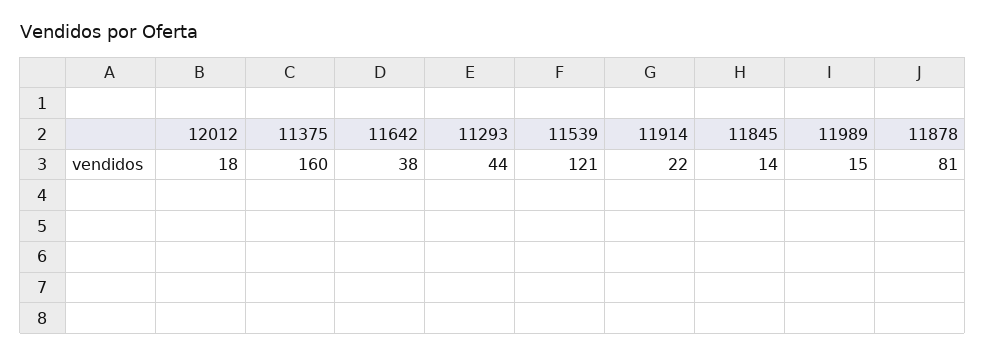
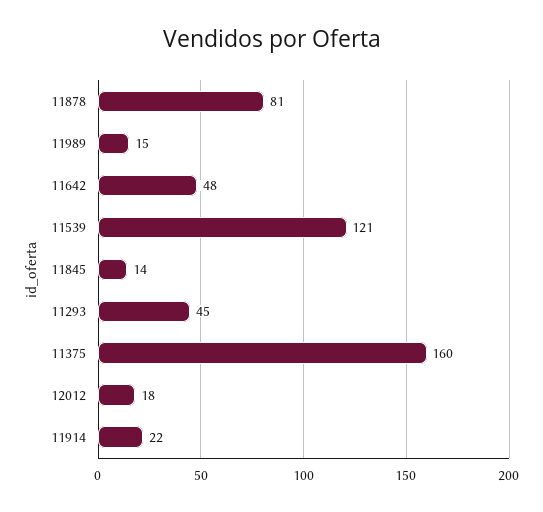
  {
    "12012": 18,
    "11375": 160,
-   "11642": 38,
+   "11642": 48,
-   "11293": 44,
+   "11293": 45,
    "11539": 121,
    "11914": 22,
    "11845": 14,
    "11989": 15,
    "11878": 81
  }

